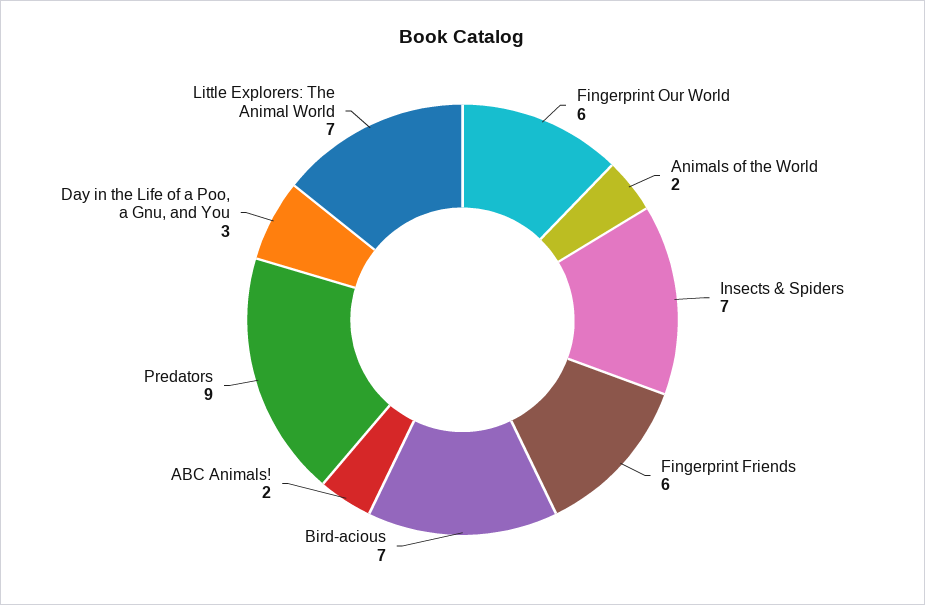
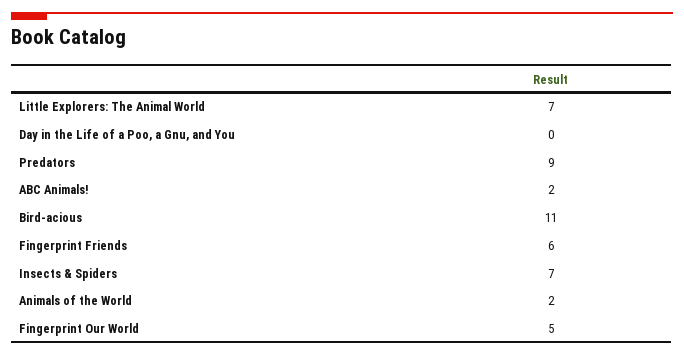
  {
-   "Fingerprint Our World": 6,
+   "Fingerprint Our World": 5,
    "Animals of the World": 2,
    "Insects & Spiders": 7,
    "Fingerprint Friends": 6,
-   "Bird-acious": 7,
+   "Bird-acious": 11,
    "ABC Animals!": 2,
    "Predators": 9,
-   "Day in the Life of a Poo, a Gnu, and You": 3,
+   "Day in the Life of a Poo, a Gnu, and You": 0,
    "Little Explorers: The Animal World": 7
  }

